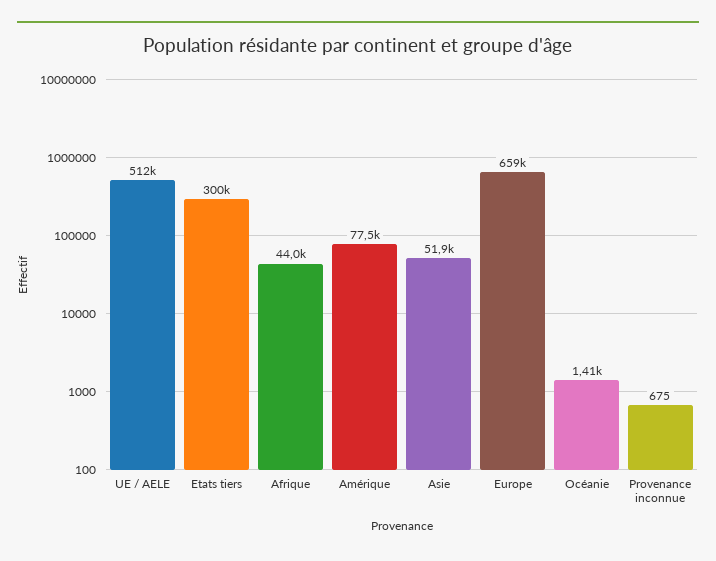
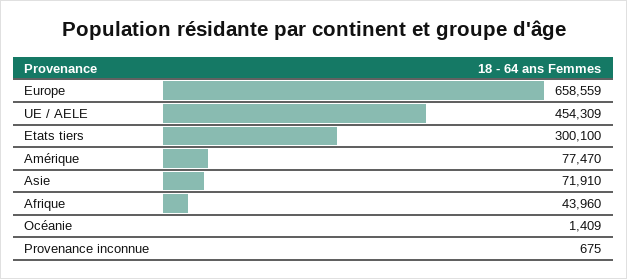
  {
-   "UE / AELE": 512000,
+   "UE / AELE": 454309,
    "Etats tiers": 300100,
    "Afrique": 43960,
    "Amérique": 77470,
-   "Asie": 51900,
+   "Asie": 71910,
    "Europe": 658559,
    "Océanie": 1409,
    "Provenance inconnue": 675
  }

